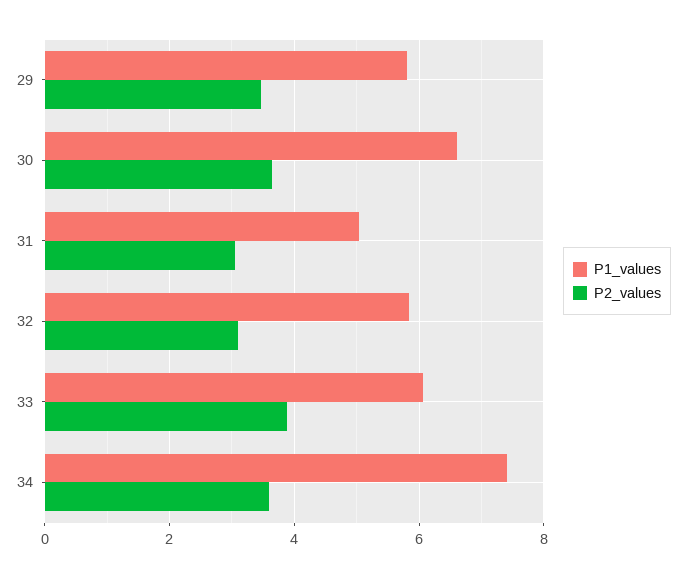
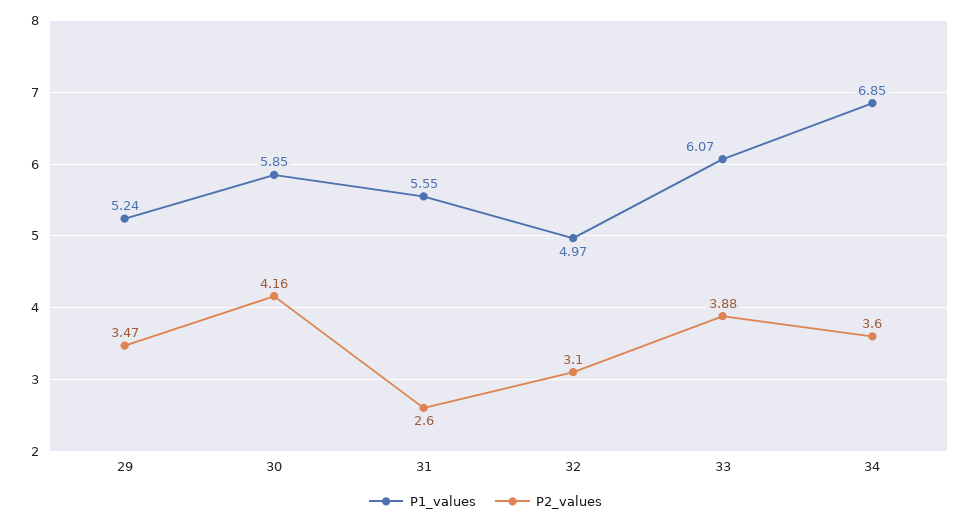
  {
    "P1_values": {
-     "29": 5.8,
+     "29": 5.24,
-     "30": 6.6,
+     "30": 5.85,
-     "31": 5,
+     "31": 5.55,
-     "32": 5.8,
+     "32": 4.97,
      "33": 6.07,
-     "34": 7.4
+     "34": 6.85
    },
    "P2_values": {
      "29": 3.47,
-     "30": 3.6,
+     "30": 4.16,
-     "31": 3,
+     "31": 2.6,
      "32": 3.1,
      "33": 3.88,
      "34": 3.6
    }
  }

